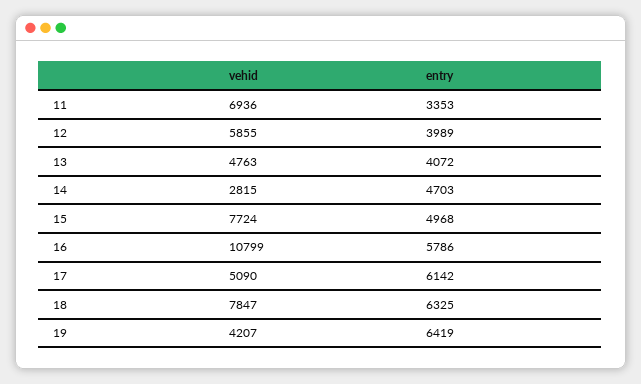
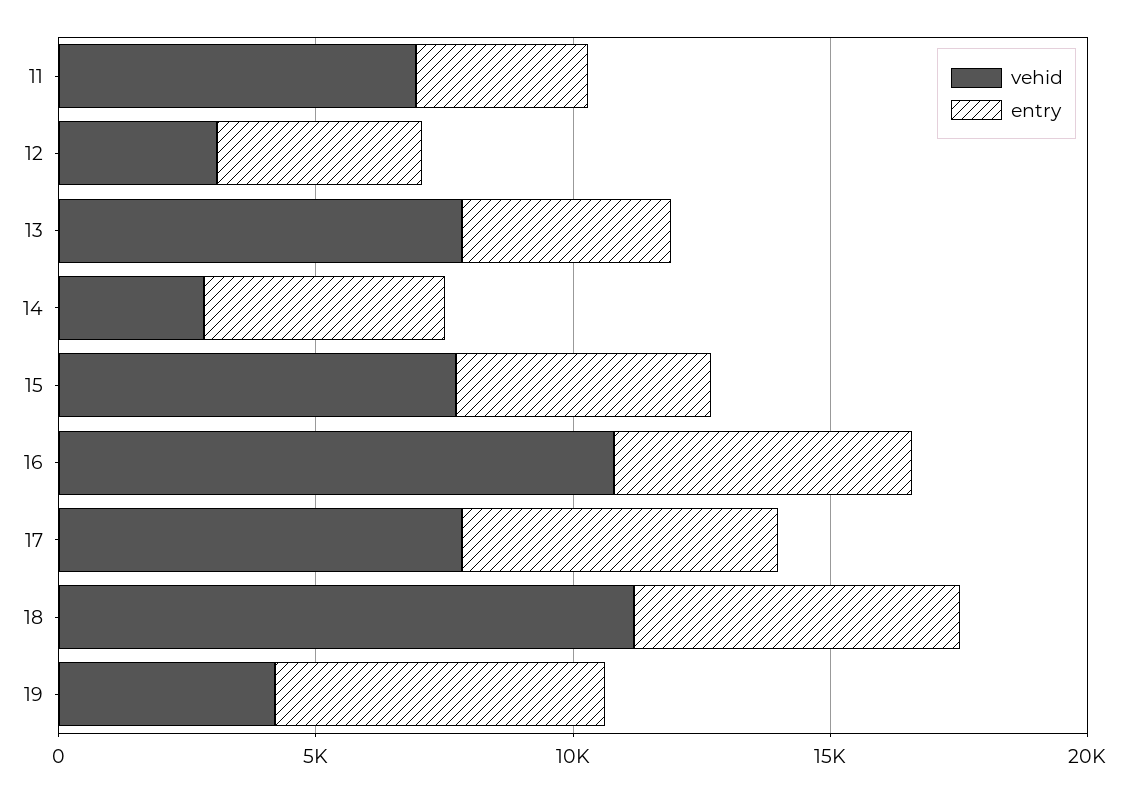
  {
    "vehid": {
      "11": 6936,
-     "12": 5855,
+     "12": 3000,
-     "13": 4763,
+     "13": 8000,
      "14": 2815,
      "15": 7724,
      "16": 10799,
-     "17": 5090,
+     "17": 8000,
-     "18": 7847,
+     "18": 11000,
      "19": 4207
    },
    "entry": {
      "11": 3353,
      "12": 3989,
      "13": 4072,
      "14": 4703,
      "15": 4968,
      "16": 5786,
      "17": 6142,
      "18": 6325,
      "19": 6419
    }
  }

